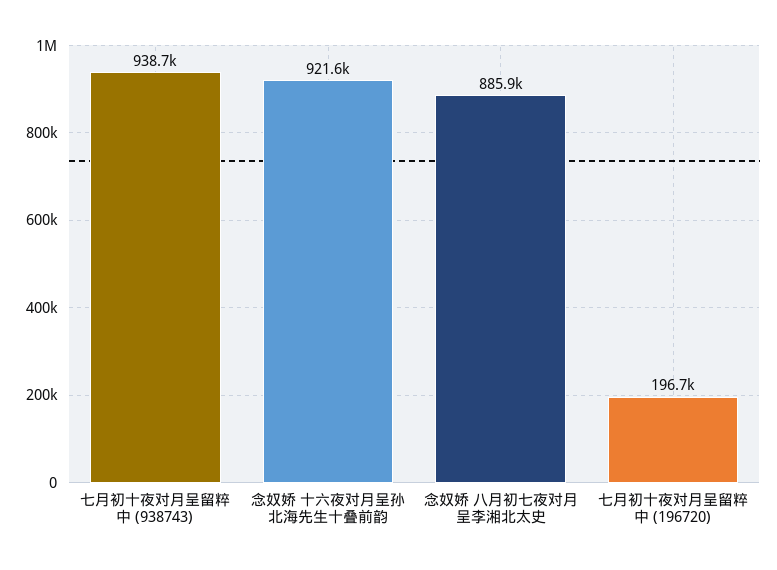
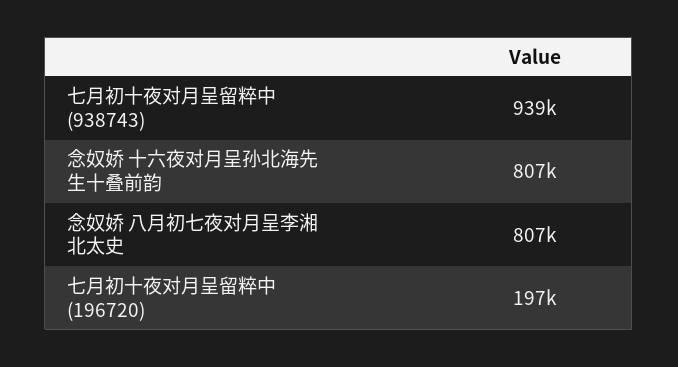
  {
    "七月初十夜对月呈留粹中 (938743)": 938700,
-   "念奴娇 十六夜对月呈孙北海先生十叠前韵": 921600,
+   "念奴娇 十六夜对月呈孙北海先生十叠前韵": 807000,
-   "念奴娇 八月初七夜对月呈李湘北太史": 885900,
+   "念奴娇 八月初七夜对月呈李湘北太史": 807000,
    "七月初十夜对月呈留粹中 (196720)": 196700
  }

